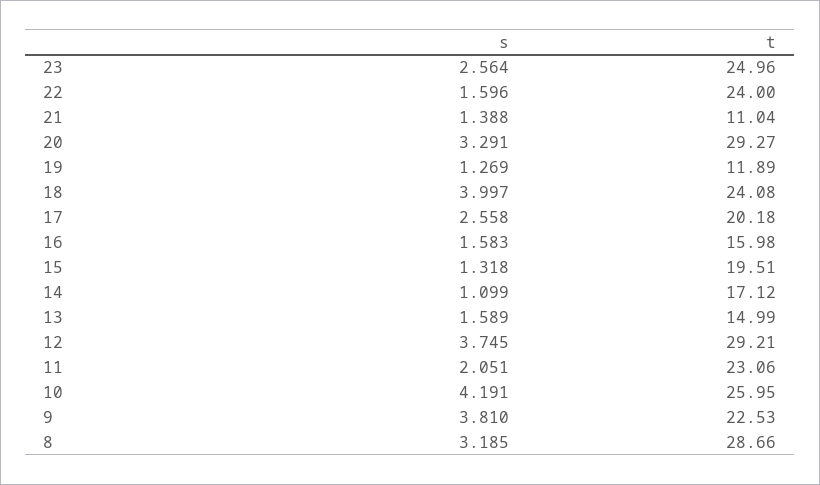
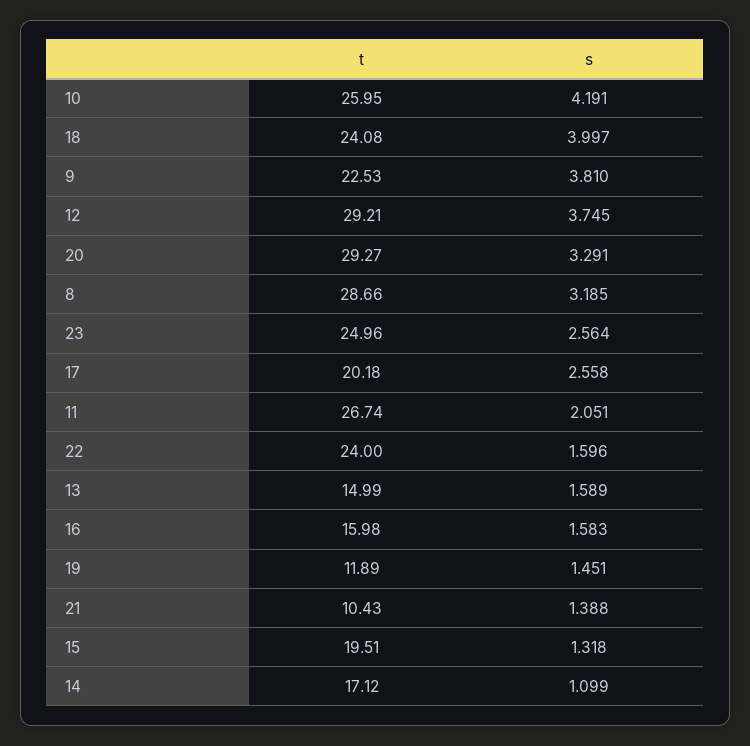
  {
    "s": {
      "23": 2.564,
      "22": 1.596,
      "21": 1.388,
      "20": 3.291,
-     "19": 1.269,
+     "19": 1.451,
      "18": 3.997,
      "17": 2.558,
      "16": 1.583,
      "15": 1.318,
      "14": 1.099,
      "13": 1.589,
      "12": 3.745,
      "11": 2.051,
      "10": 4.191,
      "9": 3.81,
      "8": 3.185
    },
    "t": {
      "23": 24.96,
      "22": 24,
-     "21": 11.04,
+     "21": 10.43,
      "20": 29.27,
      "19": 11.89,
      "18": 24.08,
      "17": 20.18,
      "16": 15.98,
      "15": 19.51,
      "14": 17.12,
      "13": 14.99,
      "12": 29.21,
-     "11": 23.06,
+     "11": 26.74,
      "10": 25.95,
      "9": 22.53,
      "8": 28.66
    }
  }

